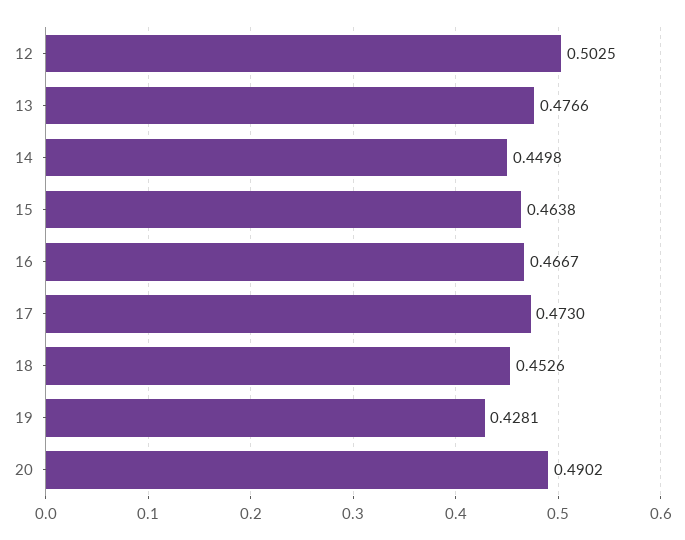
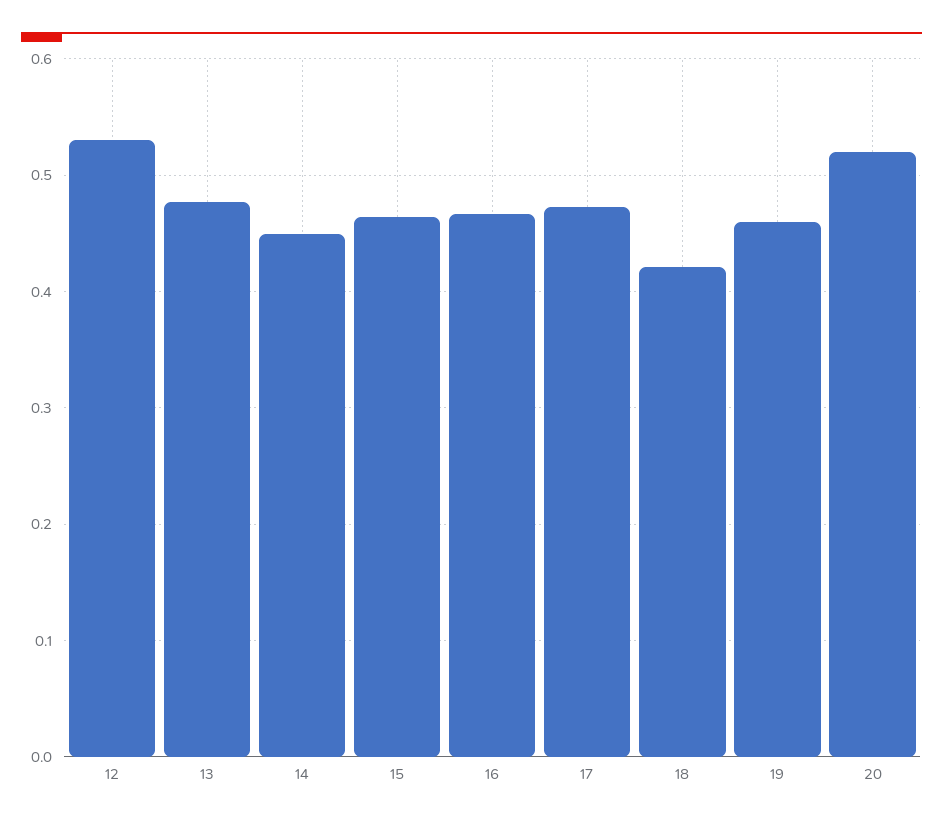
  {
-   "12": 0.5025,
+   "12": 0.53,
    "13": 0.4766,
    "14": 0.4498,
    "15": 0.4638,
    "16": 0.4667,
    "17": 0.473,
-   "18": 0.4526,
+   "18": 0.42,
-   "19": 0.4281,
+   "19": 0.46,
-   "20": 0.4902
+   "20": 0.52
  }

